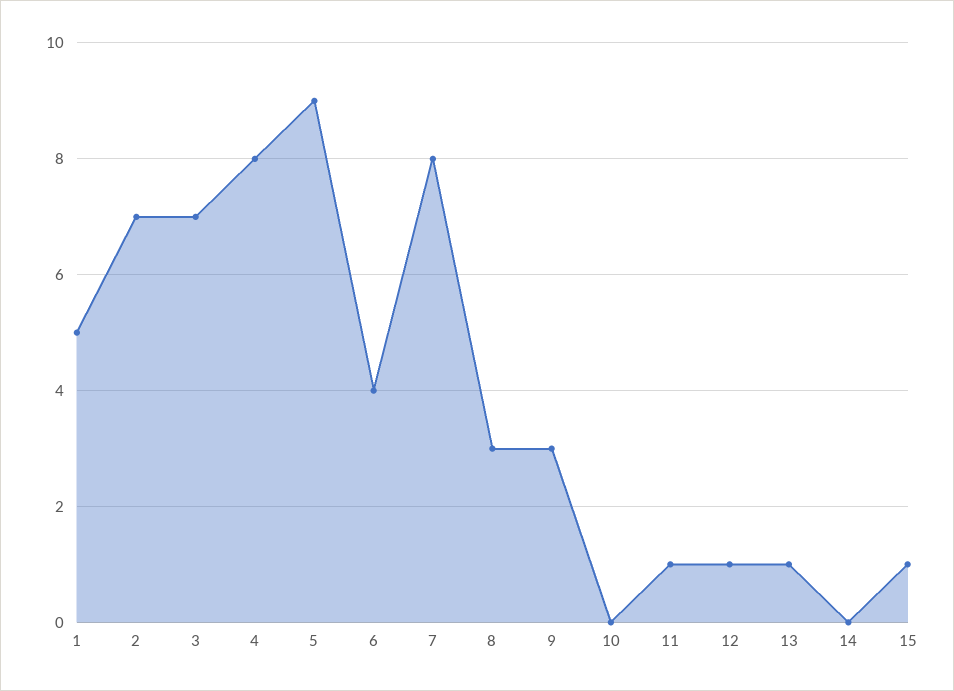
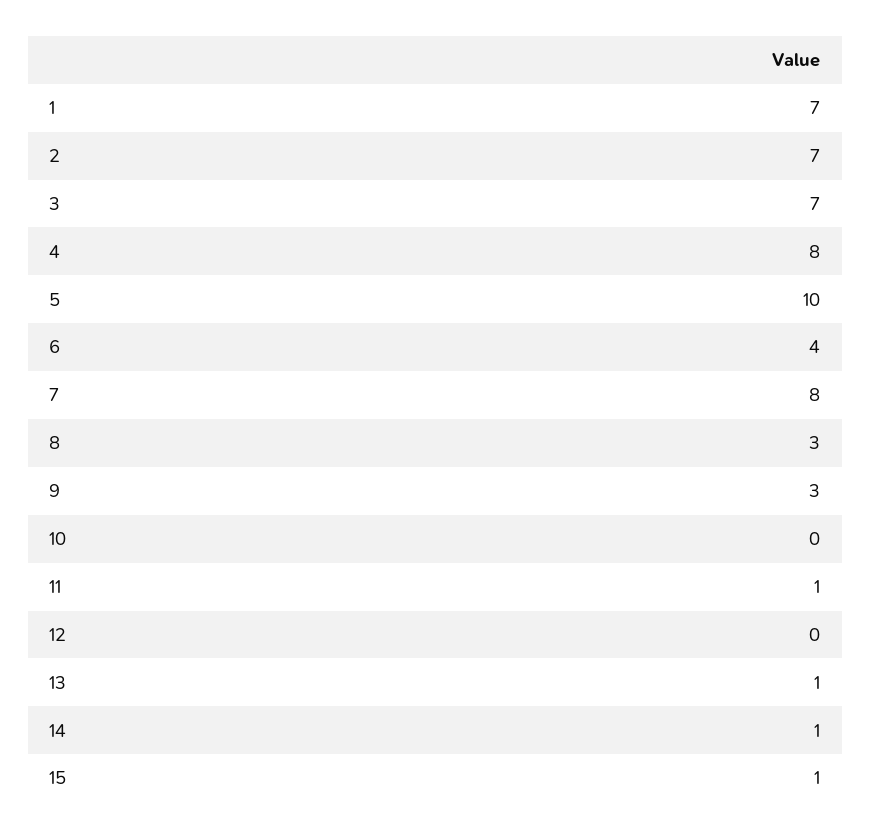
  {
-   "1": 5,
+   "1": 7,
    "2": 7,
    "3": 7,
    "4": 8,
-   "5": 9,
+   "5": 10,
    "6": 4,
    "7": 8,
    "8": 3,
    "9": 3,
    "10": 0,
    "11": 1,
-   "12": 1,
+   "12": 0,
    "13": 1,
-   "14": 0,
+   "14": 1,
    "15": 1
  }

